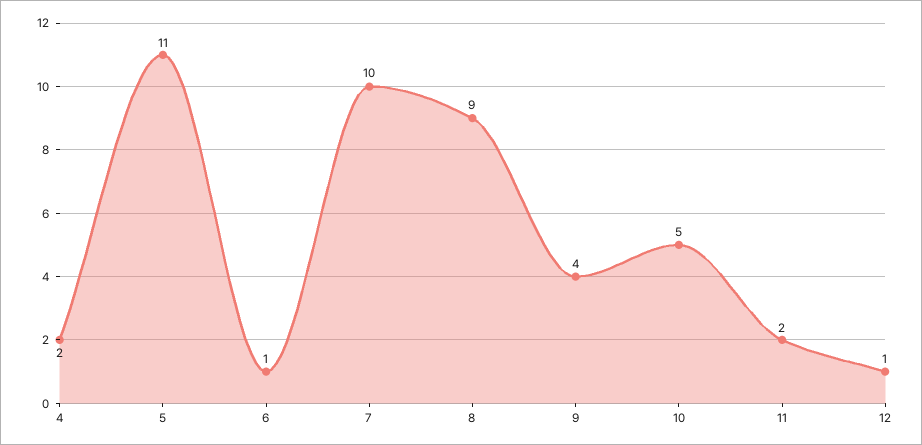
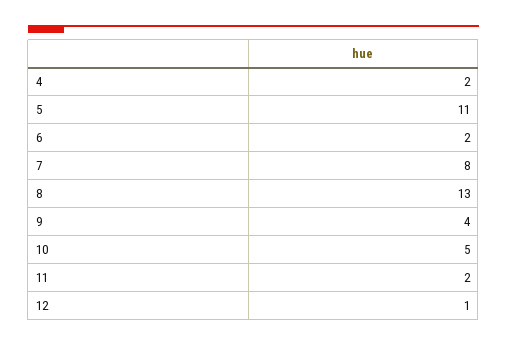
  {
    "4": 2,
    "5": 11,
-   "6": 1,
+   "6": 2,
-   "7": 10,
+   "7": 8,
-   "8": 9,
+   "8": 13,
    "9": 4,
    "10": 5,
    "11": 2,
    "12": 1
  }

